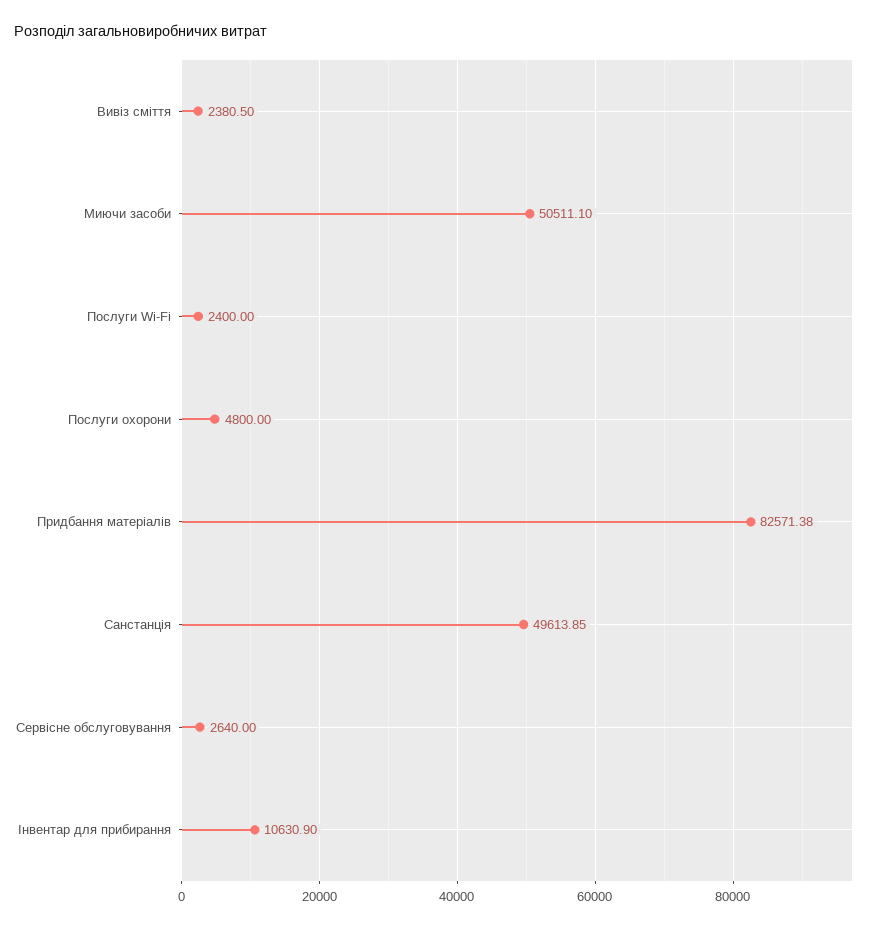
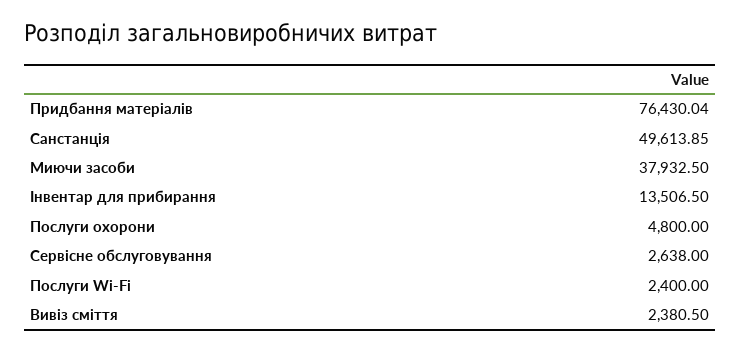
  {
    "Вивіз сміття": 2380.5,
-   "Миючи засоби": 50511.1,
+   "Миючи засоби": 37932.5,
    "Послуги Wi-Fi": 2400,
    "Послуги охорони": 4800,
-   "Придбання матеріалів": 82571.38,
+   "Придбання матеріалів": 76430.04,
    "Санстанція": 49613.85,
-   "Сервісне обслуговування": 2640,
+   "Сервісне обслуговування": 2638,
-   "Інвентар для прибирання": 10630.9
+   "Інвентар для прибирання": 13506.5
  }

